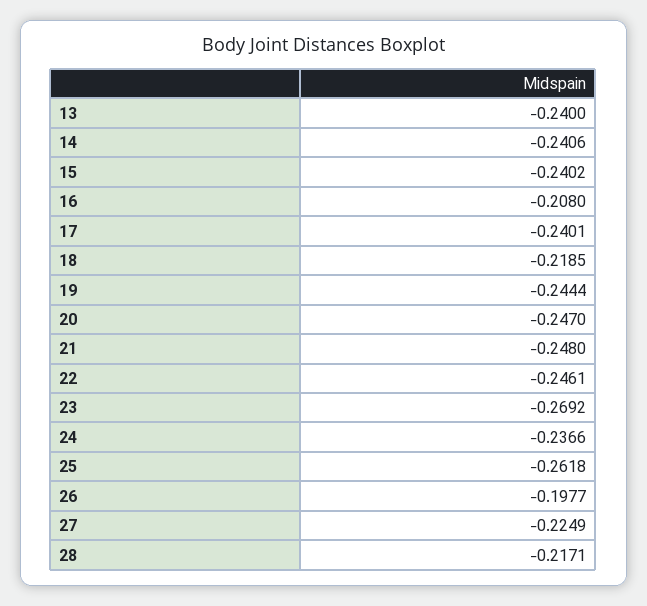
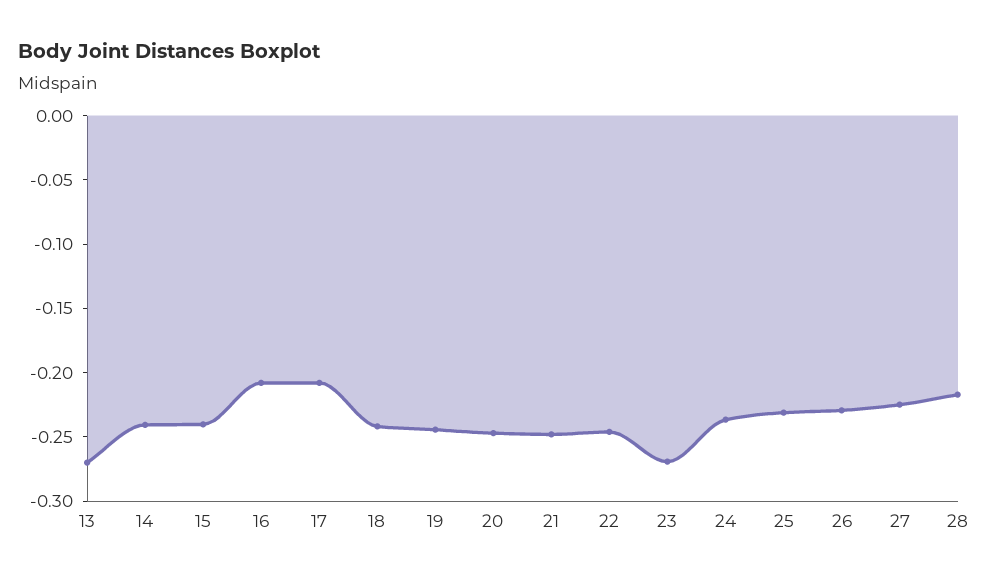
  {
-   "13": -0.24,
+   "13": -0.27,
    "14": -0.2406,
    "15": -0.2402,
    "16": -0.208,
-   "17": -0.2401,
+   "17": -0.21,
-   "18": -0.2185,
+   "18": -0.24,
    "19": -0.2444,
    "20": -0.247,
    "21": -0.248,
    "22": -0.2461,
    "23": -0.2692,
    "24": -0.2366,
-   "25": -0.2618,
+   "25": -0.23,
-   "26": -0.1977,
+   "26": -0.23,
    "27": -0.2249,
    "28": -0.2171
  }

